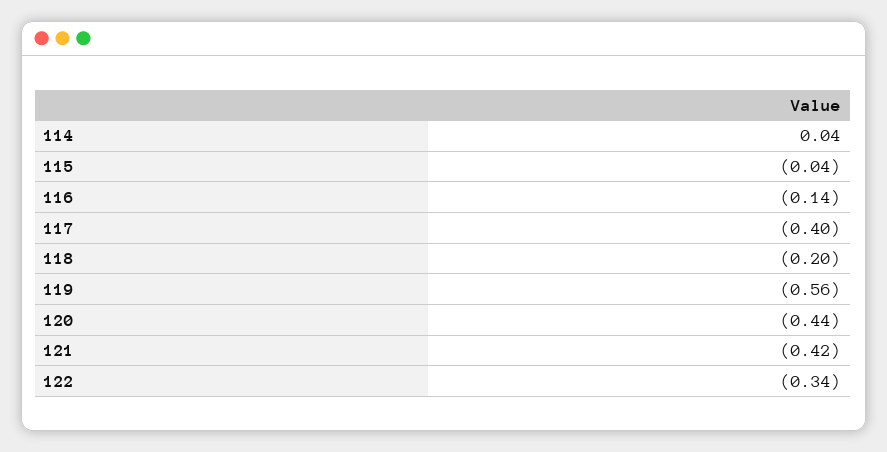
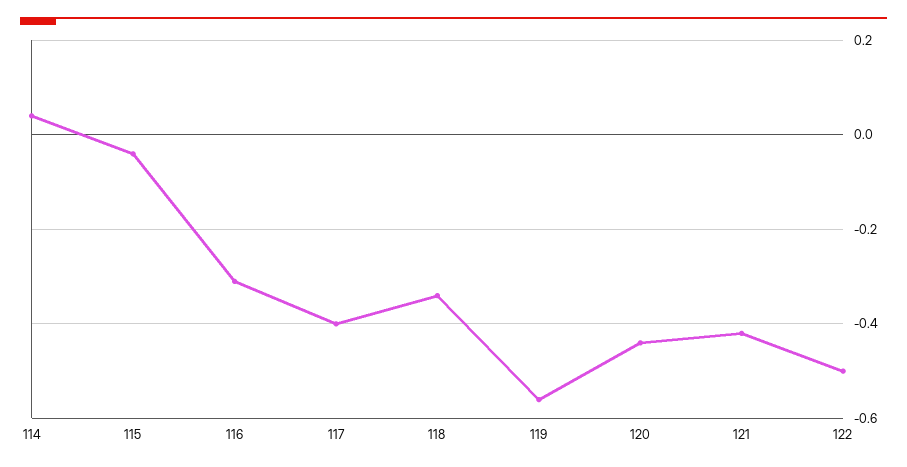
  {
    "114": 0.04,
    "115": -0.04,
-   "116": -0.14,
+   "116": -0.3,
    "117": -0.4,
-   "118": -0.2,
+   "118": -0.35,
    "119": -0.56,
    "120": -0.44,
    "121": -0.42,
-   "122": -0.34
+   "122": -0.5
  }

